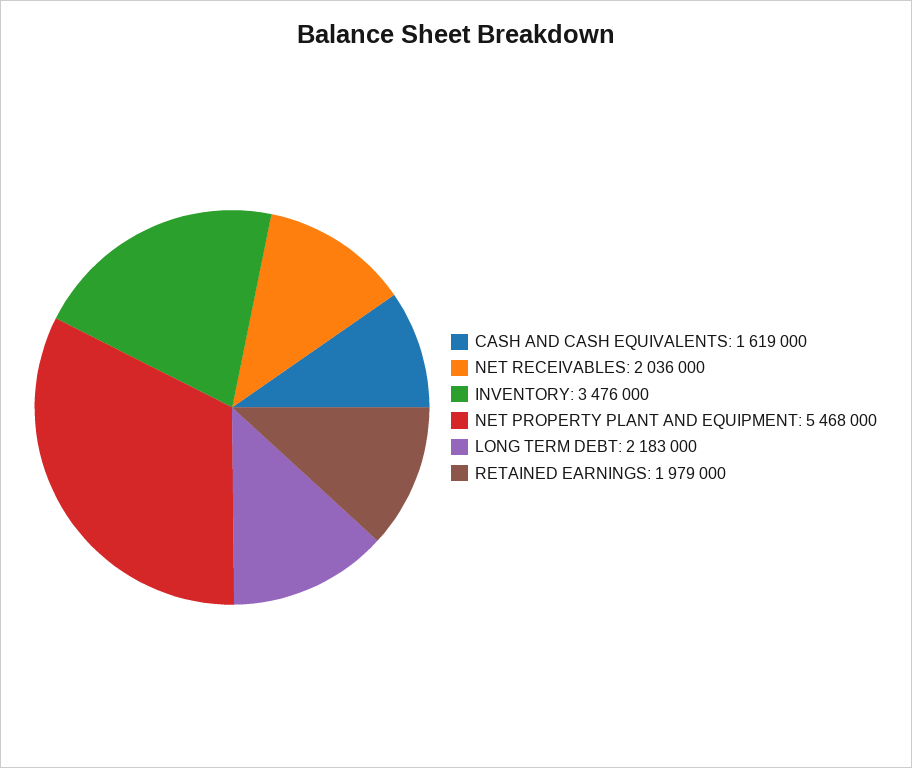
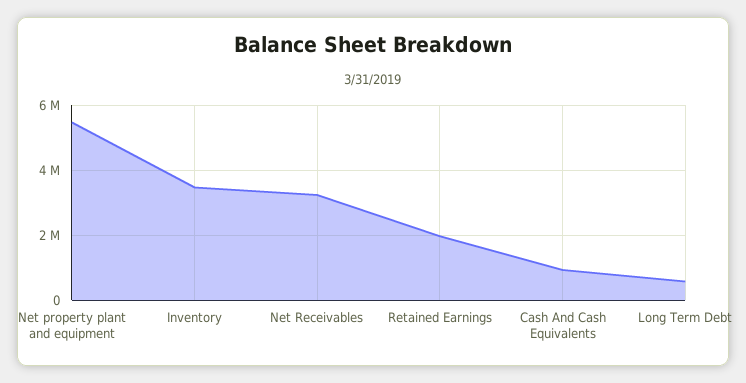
  {
-   "CASH AND CASH EQUIVALENTS": 1619000,
+   "CASH AND CASH EQUIVALENTS": 1000000,
-   "NET RECEIVABLES": 2036000,
+   "NET RECEIVABLES": 3200000,
    "INVENTORY": 3476000,
    "NET PROPERTY PLANT AND EQUIPMENT": 5468000,
-   "LONG TERM DEBT": 2183000,
+   "LONG TERM DEBT": 600000,
    "RETAINED EARNINGS": 1979000
  }

